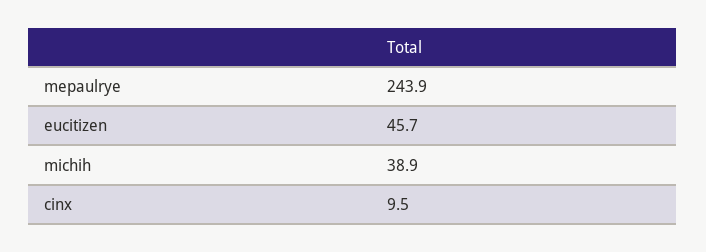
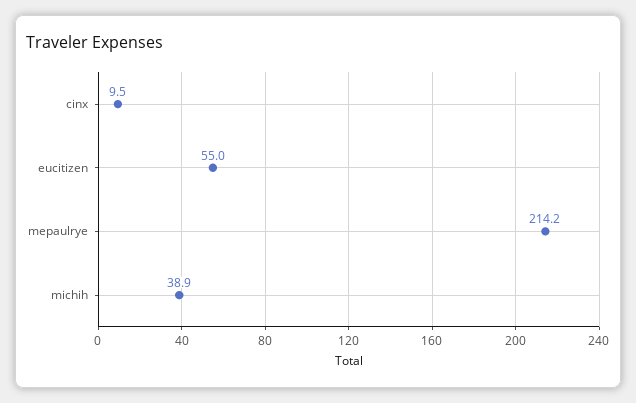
  {
-   "mepaulrye": 243.9,
+   "mepaulrye": 214.2,
-   "eucitizen": 45.7,
+   "eucitizen": 55,
    "michih": 38.9,
    "cinx": 9.5
  }

